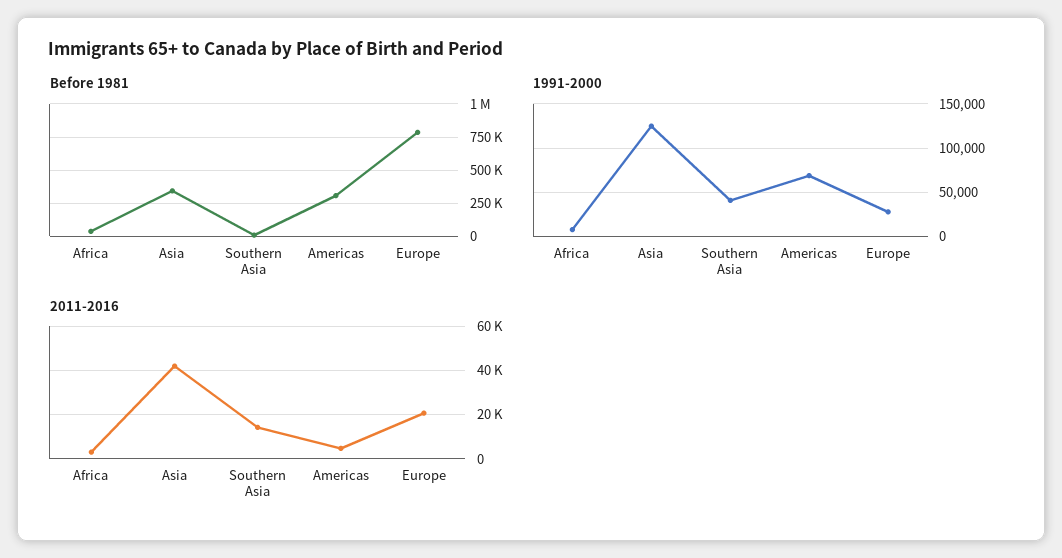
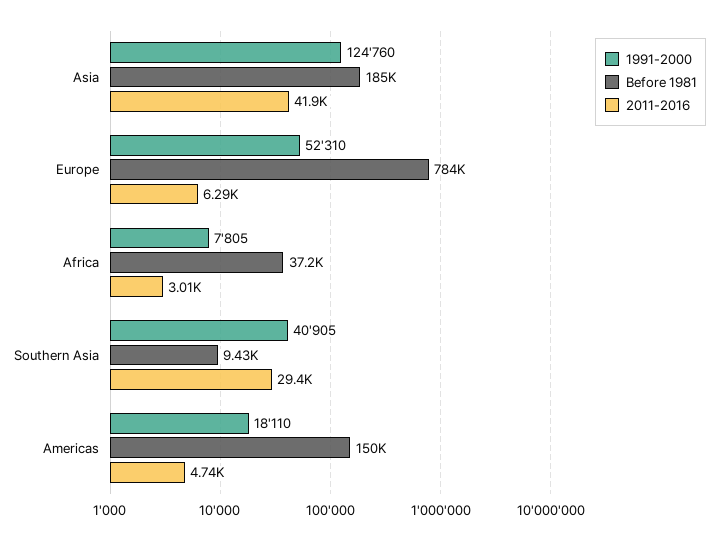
  {
    "Before 1981": {
      "Africa": 37200,
-     "Asia": 350000,
+     "Asia": 185000,
      "Southern Asia": 9430,
-     "Americas": 300000,
+     "Americas": 150000,
      "Europe": 784000
    },
    "1991-2000": {
      "Africa": 7805,
      "Asia": 124760,
      "Southern Asia": 40905,
-     "Americas": 70000,
+     "Americas": 18110,
-     "Europe": 30000
+     "Europe": 52310
    },
    "2011-2016": {
      "Africa": 3010,
      "Asia": 41900,
-     "Southern Asia": 15000,
+     "Southern Asia": 29400,
      "Americas": 4740,
-     "Europe": 20000
+     "Europe": 6290
    }
  }

